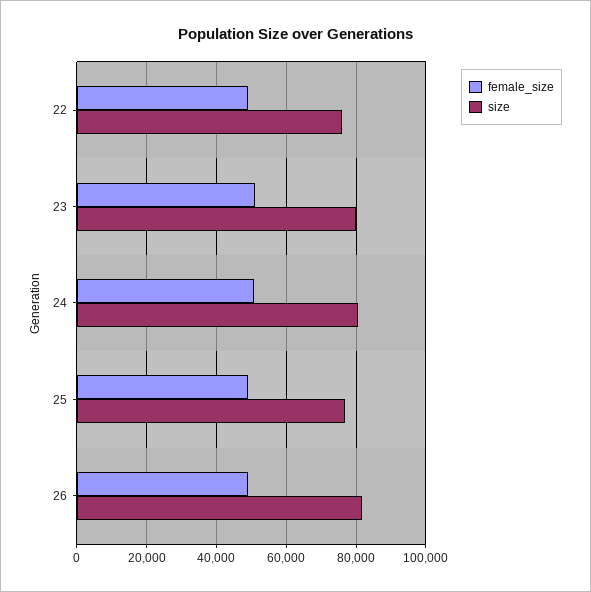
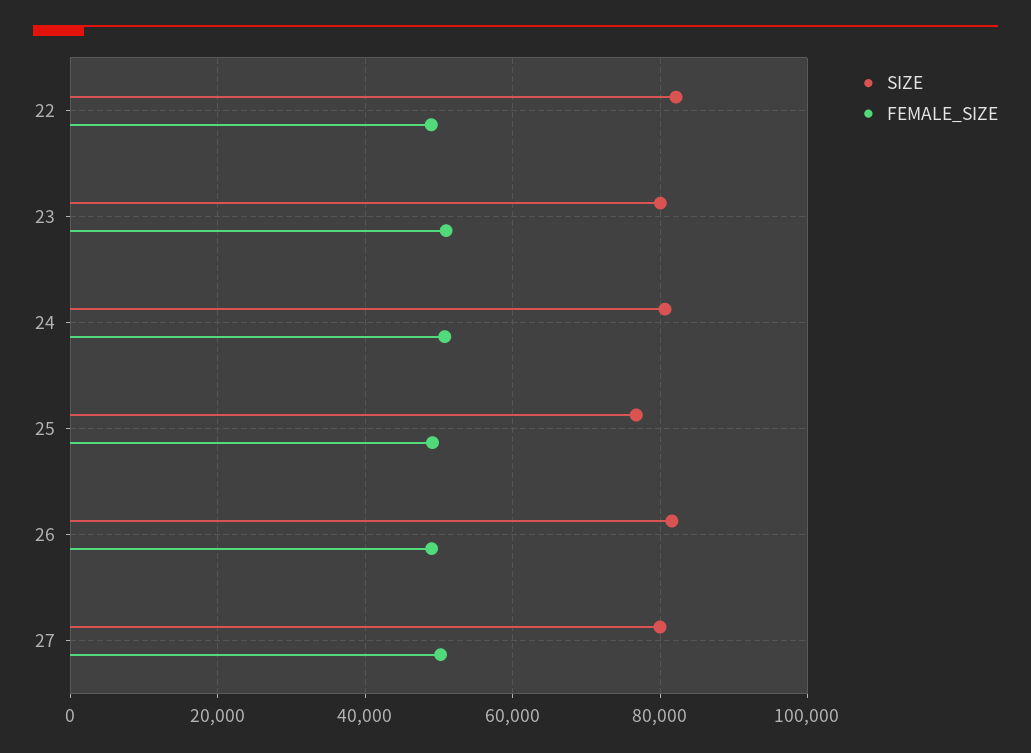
  {
    "female_size": {
      "22": 48000,
      "23": 50000,
      "24": 50000,
      "25": 50000,
-     "26": 50000
+     "26": 50000,
+     "27": 50000
    },
    "size": {
-     "22": 76000,
+     "22": 82000,
      "23": 80000,
      "24": 80000,
      "25": 76000,
-     "26": 82000
+     "26": 82000,
+     "27": 80000
    }
  }

